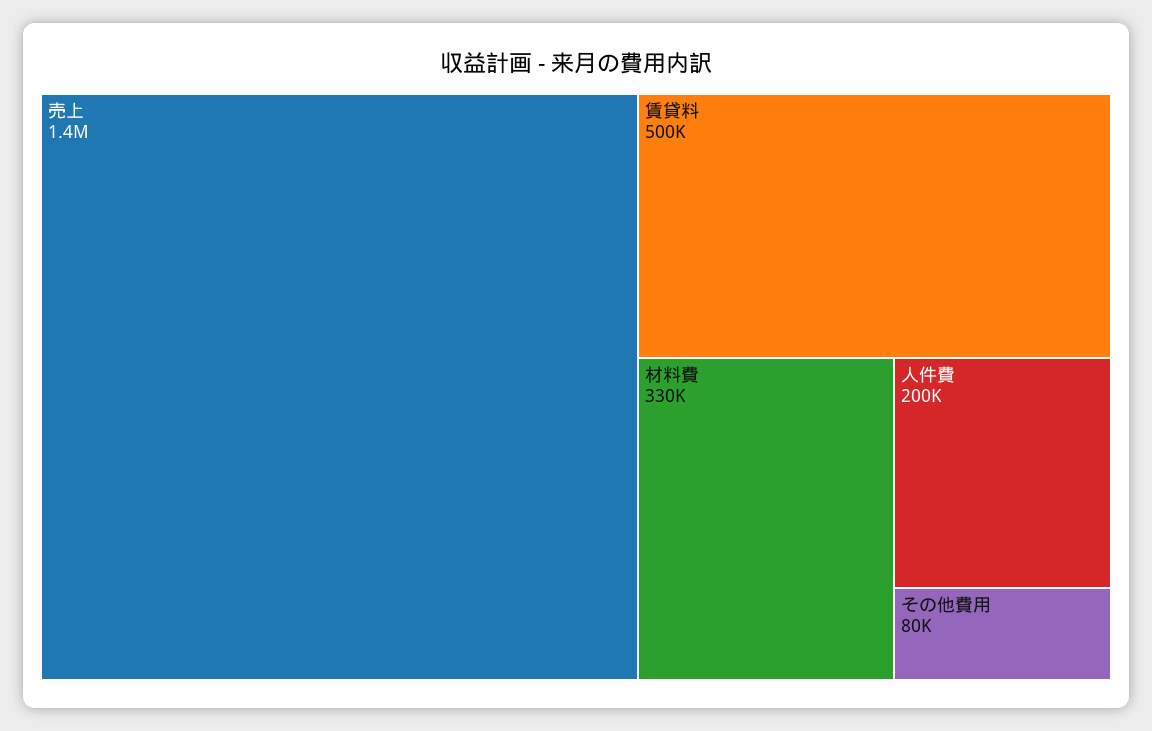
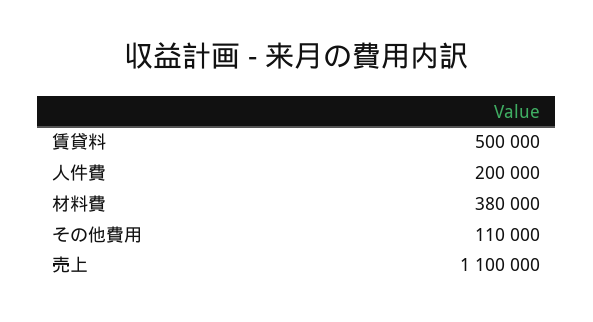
  {
-   "売上": 1400000,
+   "売上": 1100000,
    "賃貸料": 500000,
-   "材料費": 330000,
+   "材料費": 380000,
    "人件費": 200000,
-   "その他費用": 80000
+   "その他費用": 110000
  }

